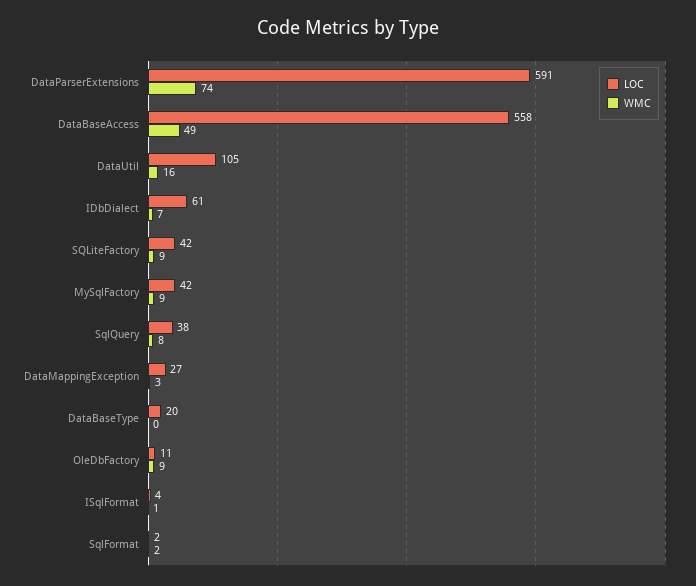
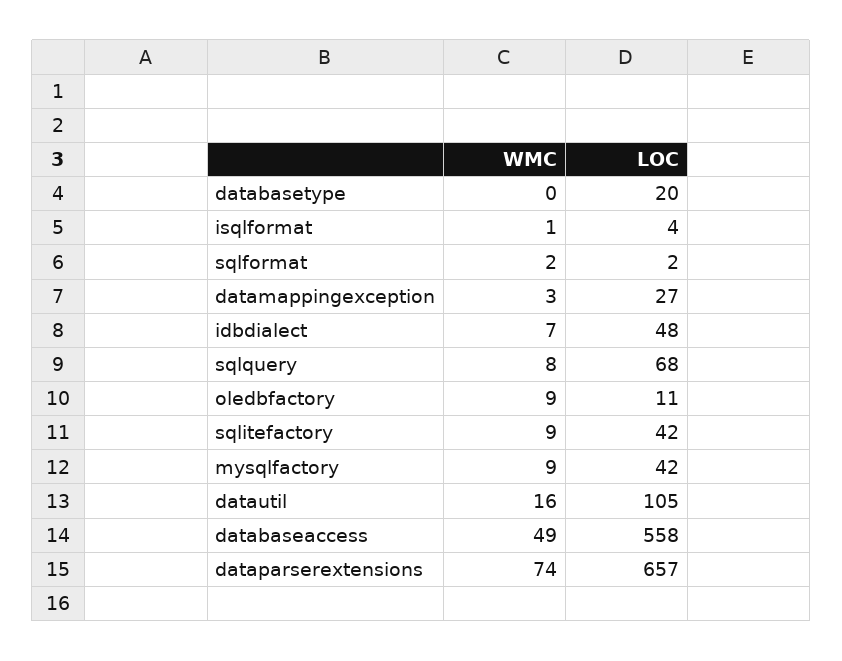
  {
    "LOC": {
-     "DataParserExtensions": 591,
+     "DataParserExtensions": 657,
      "DataBaseAccess": 558,
      "DataUtil": 105,
-     "IDbDialect": 61,
+     "IDbDialect": 48,
      "SQLiteFactory": 42,
      "MySqlFactory": 42,
-     "SqlQuery": 38,
+     "SqlQuery": 68,
      "DataMappingException": 27,
      "DataBaseType": 20,
      "OleDbFactory": 11,
      "ISqlFormat": 4,
      "SqlFormat": 2
    },
    "WMC": {
      "DataParserExtensions": 74,
      "DataBaseAccess": 49,
      "DataUtil": 16,
      "IDbDialect": 7,
      "SQLiteFactory": 9,
      "MySqlFactory": 9,
      "SqlQuery": 8,
      "DataMappingException": 3,
      "DataBaseType": 0,
      "OleDbFactory": 9,
      "ISqlFormat": 1,
      "SqlFormat": 2
    }
  }

